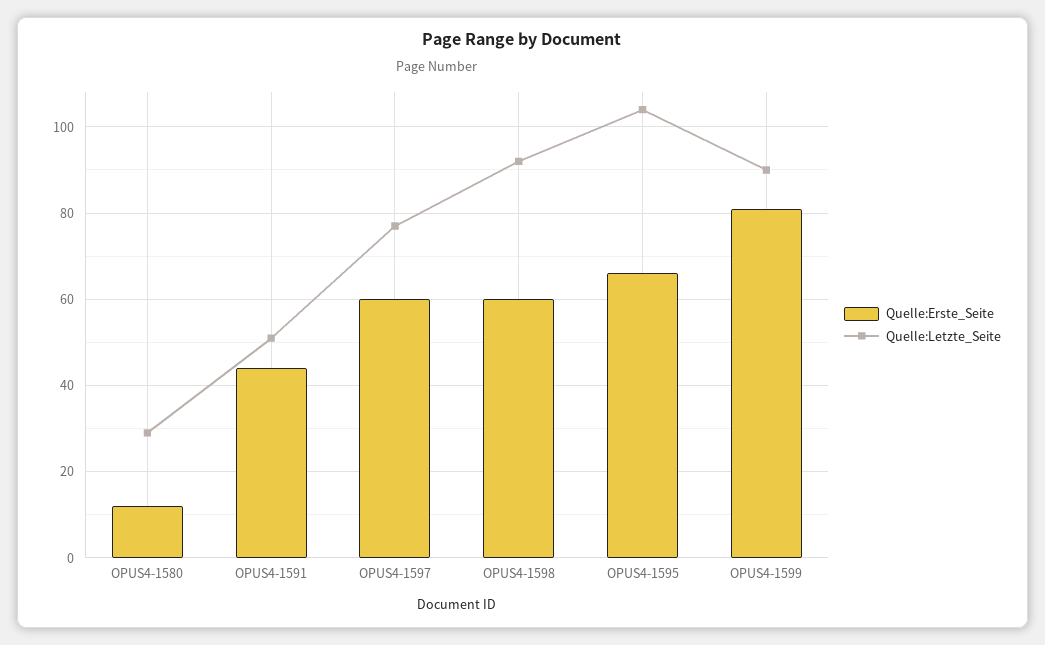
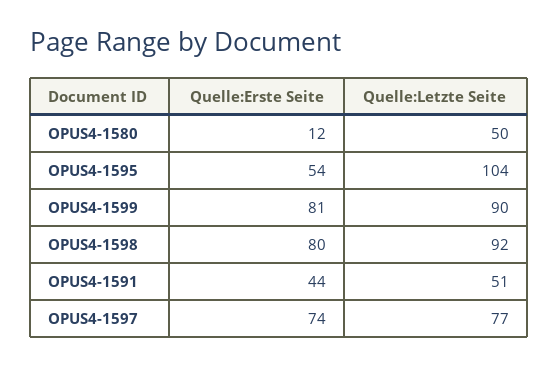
  {
    "Quelle:Erste_Seite": {
      "OPUS4-1580": 12,
      "OPUS4-1591": 44,
-     "OPUS4-1597": 60,
+     "OPUS4-1597": 74,
-     "OPUS4-1598": 60,
+     "OPUS4-1598": 80,
-     "OPUS4-1595": 65,
+     "OPUS4-1595": 54,
      "OPUS4-1599": 81
    },
    "Quelle:Letzte_Seite": {
-     "OPUS4-1580": 30,
+     "OPUS4-1580": 50,
      "OPUS4-1591": 51,
      "OPUS4-1597": 77,
      "OPUS4-1598": 92,
      "OPUS4-1595": 104,
      "OPUS4-1599": 90
    }
  }

